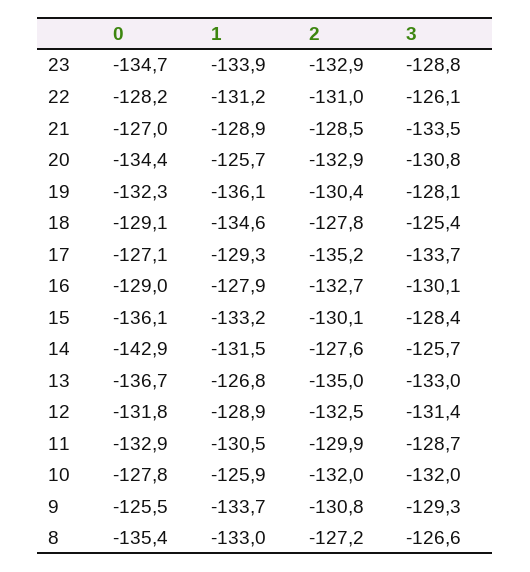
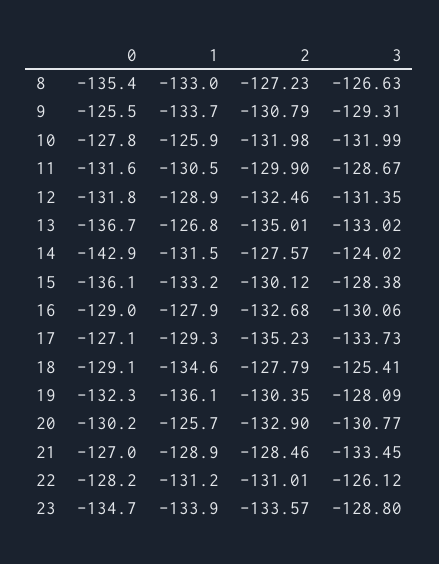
  {
    "0": {
      "23": -134.7,
      "22": -128.2,
      "21": -127,
-     "20": -134.4,
+     "20": -130.2,
      "19": -132.3,
      "18": -129.1,
      "17": -127.1,
      "16": -129,
      "15": -136.1,
      "14": -142.9,
      "13": -136.7,
      "12": -131.8,
-     "11": -132.9,
+     "11": -131.6,
      "10": -127.8,
      "9": -125.5,
      "8": -135.4
    },
    "1": {
      "23": -133.9,
      "22": -131.2,
      "21": -128.9,
      "20": -125.7,
      "19": -136.1,
      "18": -134.6,
      "17": -129.3,
      "16": -127.9,
      "15": -133.2,
      "14": -131.5,
      "13": -126.8,
      "12": -128.9,
      "11": -130.5,
      "10": -125.9,
      "9": -133.7,
      "8": -133
    },
    "2": {
-     "23": -132.9,
+     "23": -133.57,
      "22": -131.01,
      "21": -128.46,
      "20": -132.9,
      "19": -130.35,
      "18": -127.79,
      "17": -135.23,
      "16": -132.68,
      "15": -130.12,
      "14": -127.57,
      "13": -135.01,
      "12": -132.46,
      "11": -129.9,
      "10": -131.98,
      "9": -130.79,
      "8": -127.23
    },
    "3": {
      "23": -128.8,
      "22": -126.12,
      "21": -133.45,
      "20": -130.77,
      "19": -128.09,
      "18": -125.41,
      "17": -133.73,
      "16": -130.06,
      "15": -128.38,
-     "14": -125.7,
+     "14": -124.02,
      "13": -133.02,
      "12": -131.35,
      "11": -128.67,
      "10": -131.99,
      "9": -129.31,
      "8": -126.63
    }
  }

